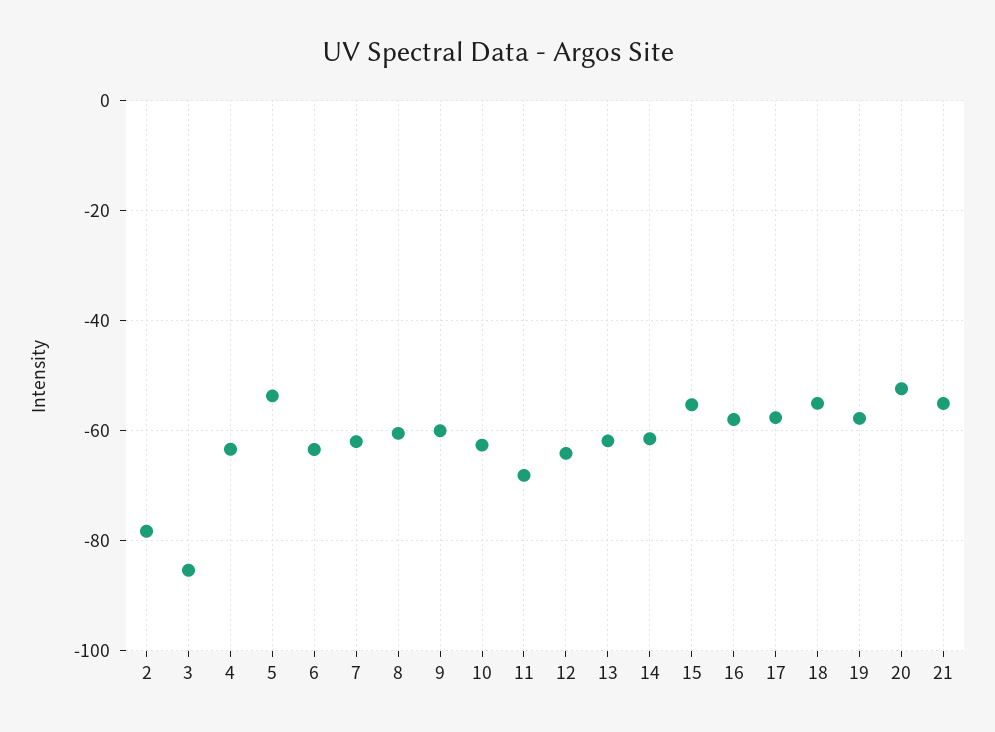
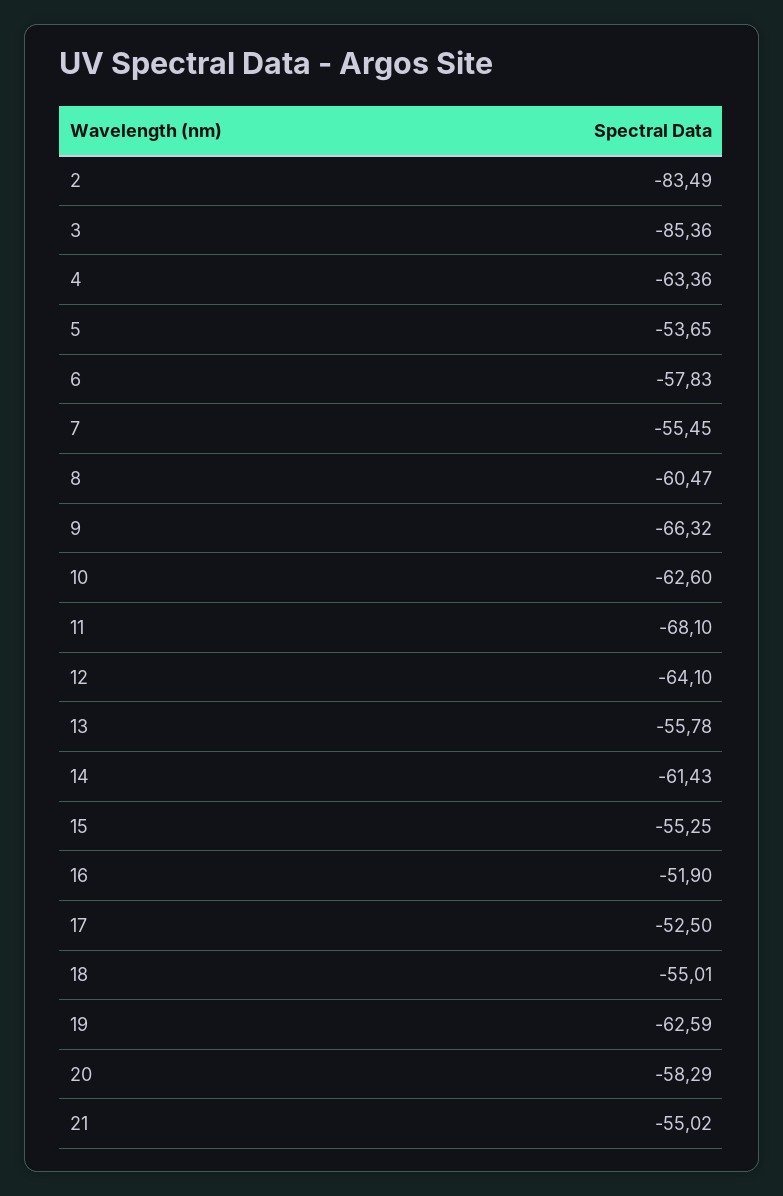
  {
-   "2": -78,
+   "2": -83.49,
    "3": -85.36,
    "4": -63.36,
    "5": -53.65,
-   "6": -64,
+   "6": -57.83,
-   "7": -62,
+   "7": -55.45,
    "8": -60.47,
-   "9": -60,
+   "9": -66.32,
    "10": -62.6,
    "11": -68.1,
    "12": -64.1,
-   "13": -62,
+   "13": -55.78,
    "14": -61.43,
    "15": -55.25,
-   "16": -58,
+   "16": -51.9,
-   "17": -58,
+   "17": -52.5,
    "18": -55.01,
-   "19": -58,
+   "19": -62.59,
-   "20": -52,
+   "20": -58.29,
    "21": -55.02
  }

